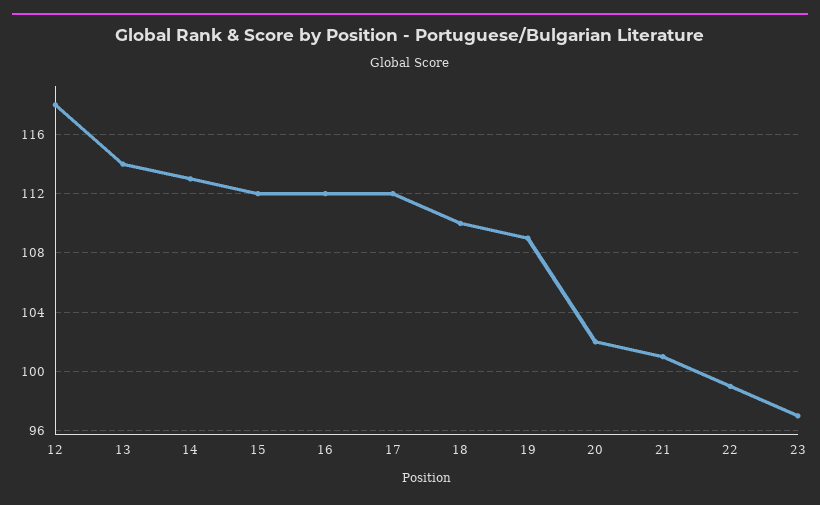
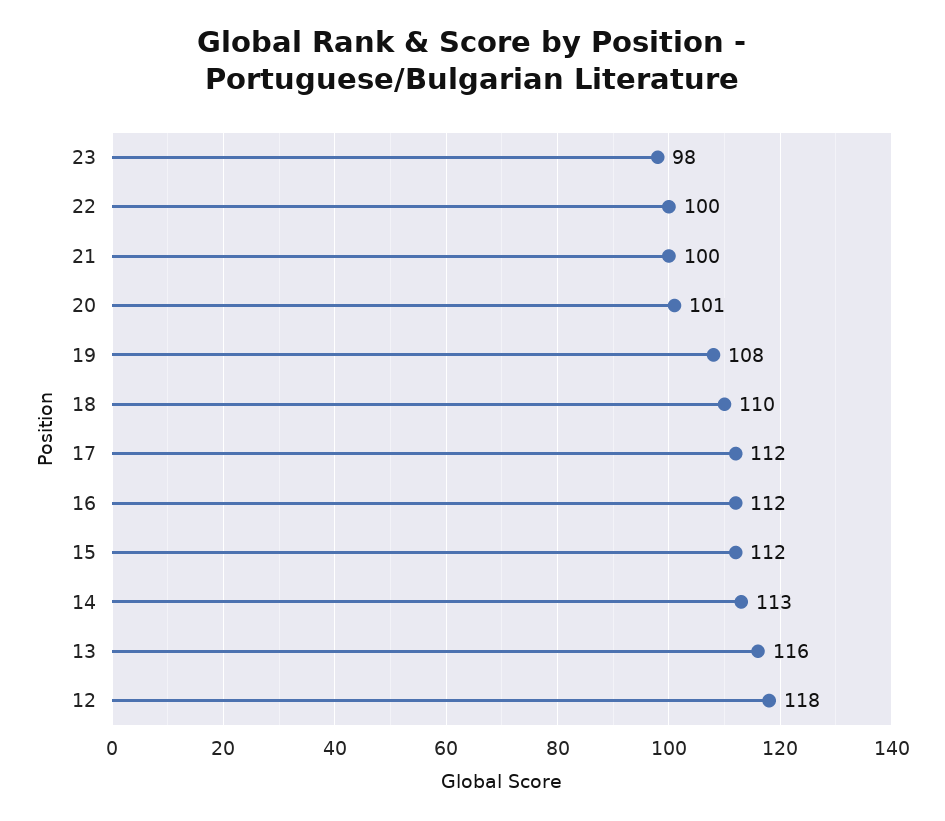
  {
    "12": 118,
-   "13": 114,
+   "13": 116,
    "14": 113,
    "15": 112,
    "16": 112,
    "17": 112,
    "18": 110,
-   "19": 109,
+   "19": 108,
-   "20": 102,
+   "20": 101,
-   "21": 101,
+   "21": 100,
-   "22": 99,
+   "22": 100,
-   "23": 97
+   "23": 98
  }

